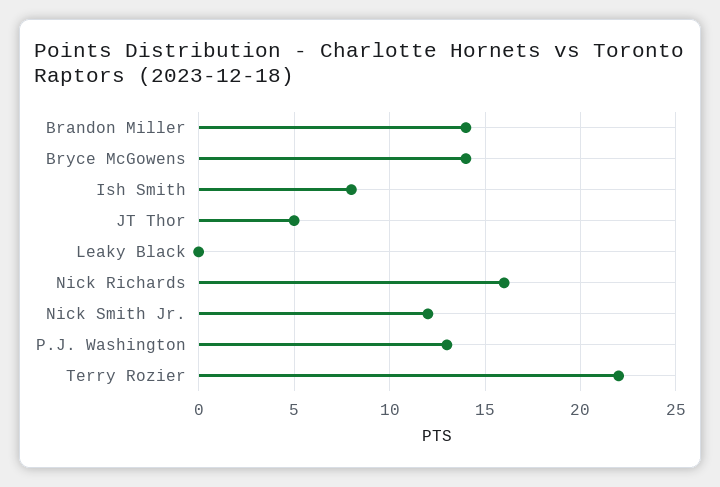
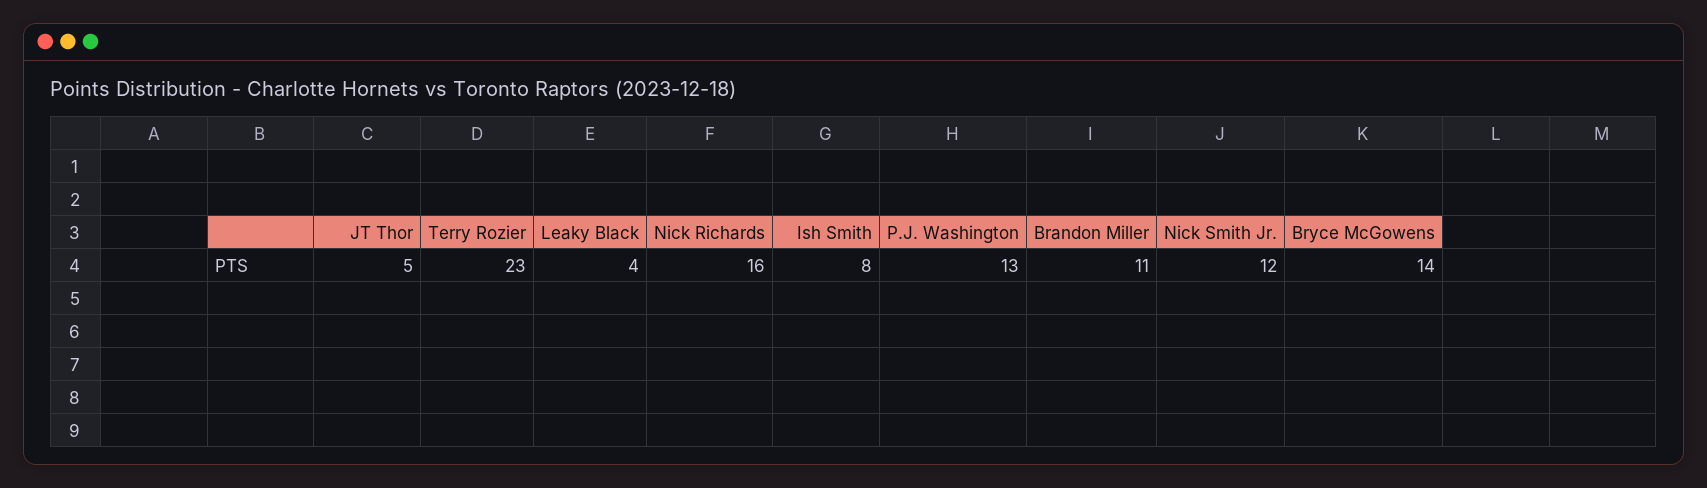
  {
-   "Brandon Miller": 14,
+   "Brandon Miller": 11,
    "Bryce McGowens": 14,
    "Ish Smith": 8,
    "JT Thor": 5,
-   "Leaky Black": 0,
+   "Leaky Black": 4,
    "Nick Richards": 16,
    "Nick Smith Jr.": 12,
    "P.J. Washington": 13,
-   "Terry Rozier": 22
+   "Terry Rozier": 23
  }

